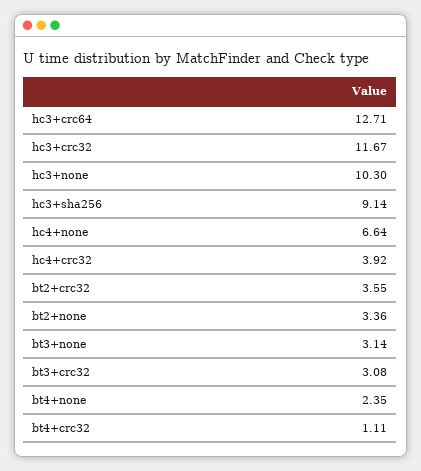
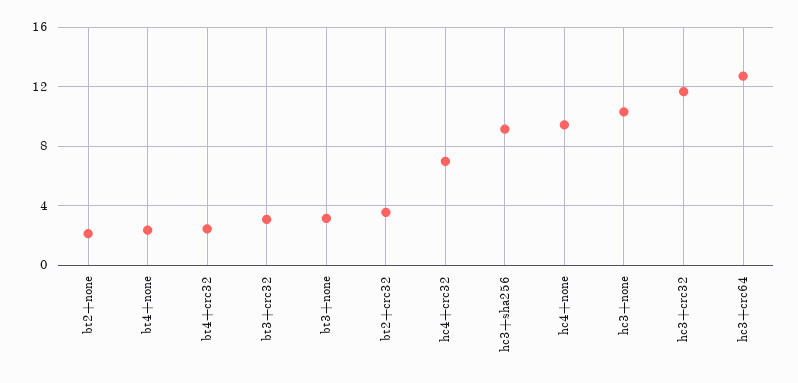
  {
    "hc3+crc64": 12.71,
    "hc3+crc32": 11.67,
    "hc3+none": 10.3,
    "hc3+sha256": 9.14,
-   "hc4+none": 6.64,
+   "hc4+none": 9.5,
-   "hc4+crc32": 3.92,
+   "hc4+crc32": 7,
    "bt2+crc32": 3.55,
-   "bt2+none": 3.36,
+   "bt2+none": 2,
    "bt3+none": 3.14,
    "bt3+crc32": 3.08,
    "bt4+none": 2.35,
-   "bt4+crc32": 1.11
+   "bt4+crc32": 2.5
  }

